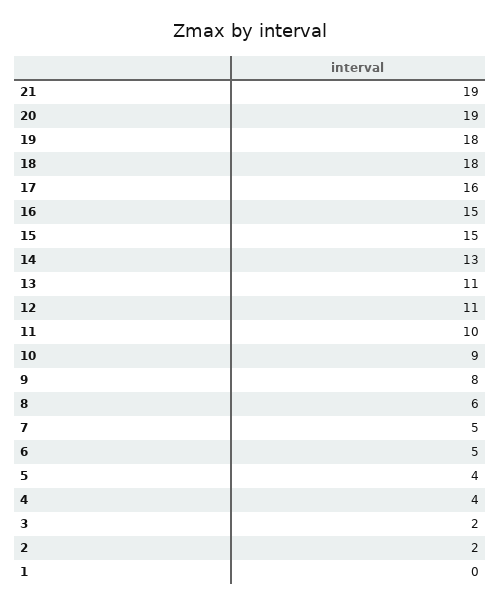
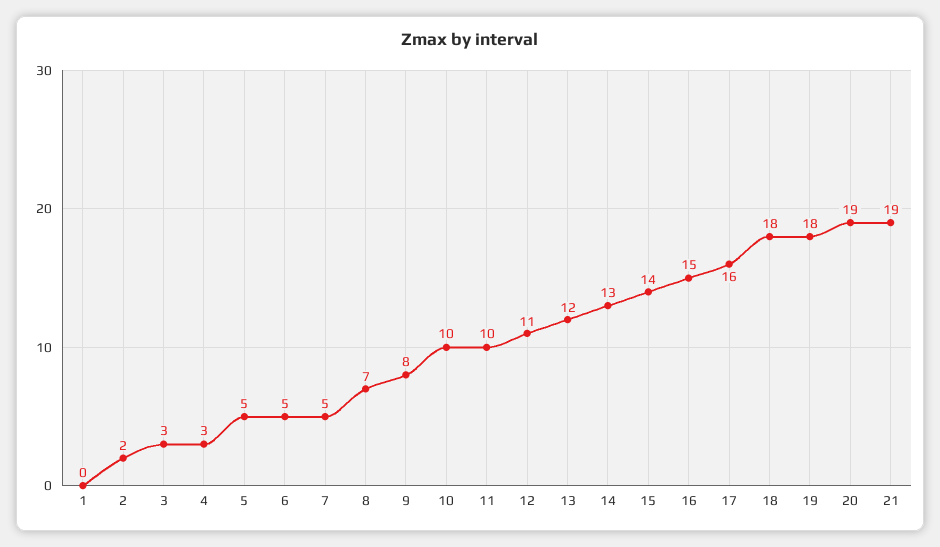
  {
    "21": 19,
    "20": 19,
    "19": 18,
    "18": 18,
    "17": 16,
    "16": 15,
-   "15": 15,
+   "15": 14,
    "14": 13,
-   "13": 11,
+   "13": 12,
    "12": 11,
    "11": 10,
-   "10": 9,
+   "10": 10,
    "9": 8,
-   "8": 6,
+   "8": 7,
    "7": 5,
    "6": 5,
-   "5": 4,
+   "5": 5,
-   "4": 4,
+   "4": 3,
-   "3": 2,
+   "3": 3,
    "2": 2,
    "1": 0
  }

